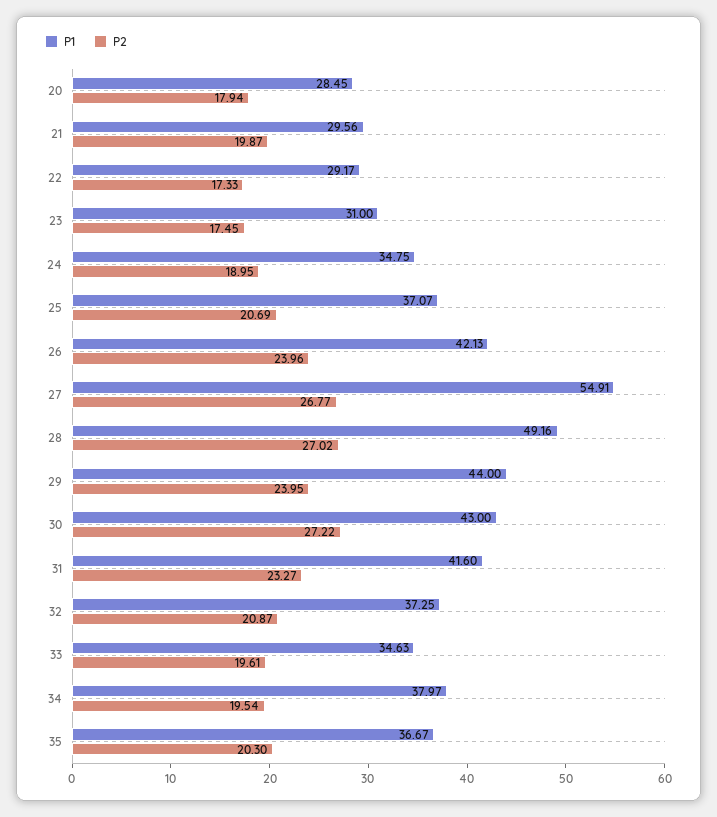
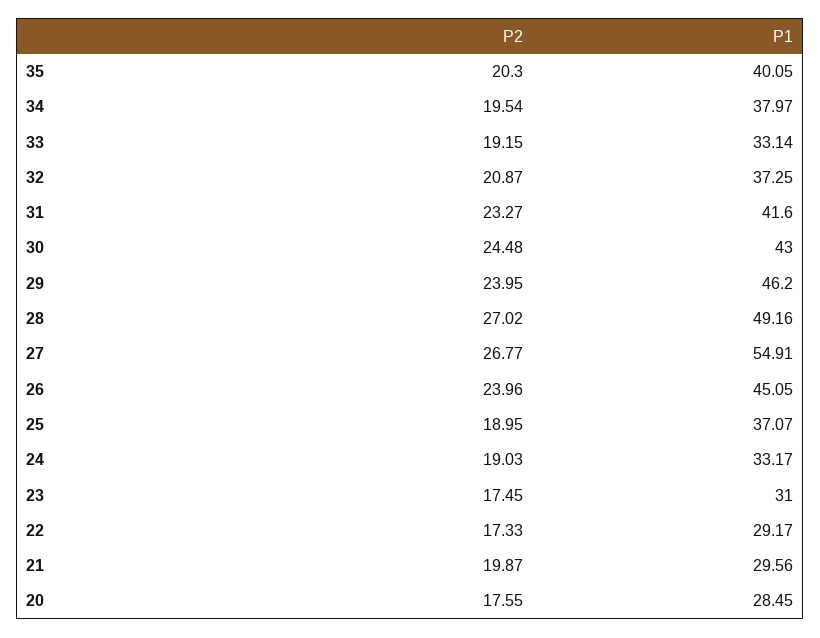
  {
    "P1": {
      "20": 28.45,
      "21": 29.56,
      "22": 29.17,
      "23": 31,
-     "24": 34.75,
+     "24": 33.17,
      "25": 37.07,
-     "26": 42.13,
+     "26": 45.05,
      "27": 54.91,
      "28": 49.16,
-     "29": 44,
+     "29": 46.2,
      "30": 43,
      "31": 41.6,
      "32": 37.25,
-     "33": 34.63,
+     "33": 33.14,
      "34": 37.97,
-     "35": 36.67
+     "35": 40.05
    },
    "P2": {
-     "20": 17.94,
+     "20": 17.55,
      "21": 19.87,
      "22": 17.33,
      "23": 17.45,
-     "24": 18.95,
+     "24": 19.03,
-     "25": 20.69,
+     "25": 18.95,
      "26": 23.96,
      "27": 26.77,
      "28": 27.02,
      "29": 23.95,
-     "30": 27.22,
+     "30": 24.48,
      "31": 23.27,
      "32": 20.87,
-     "33": 19.61,
+     "33": 19.15,
      "34": 19.54,
      "35": 20.3
    }
  }

